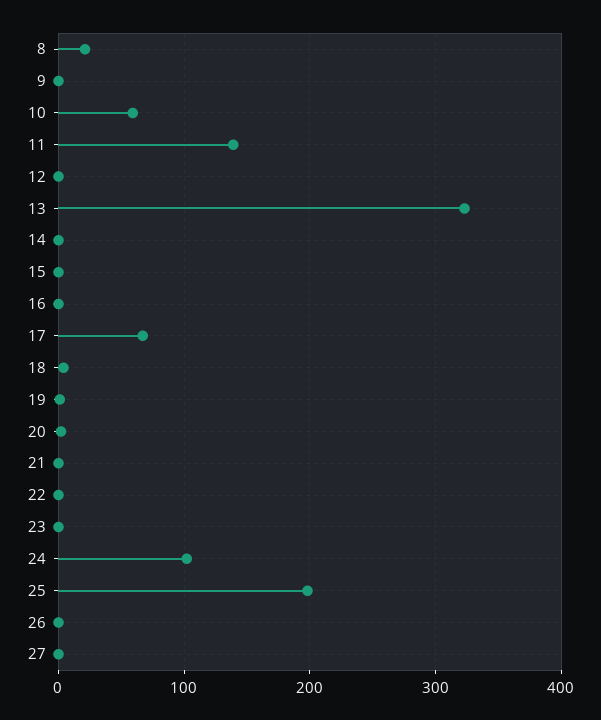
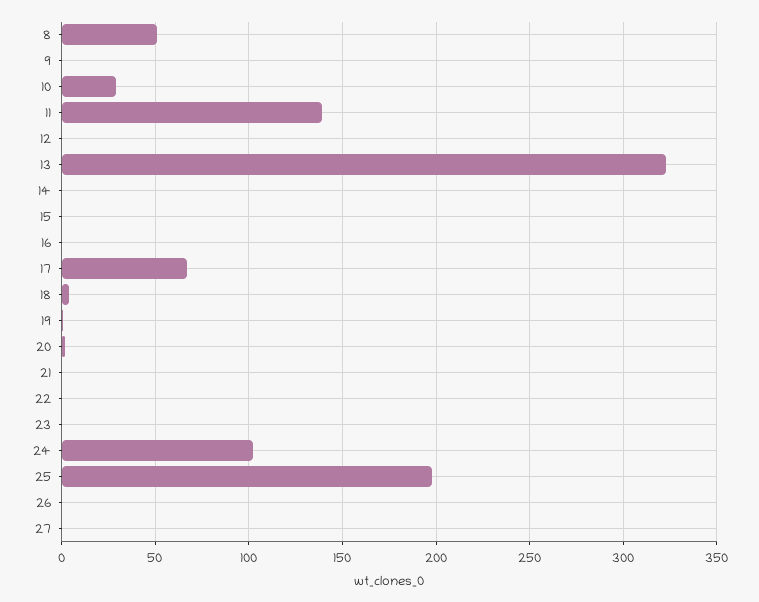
  {
-   "8": 20,
+   "8": 50,
    "9": 0,
-   "10": 60,
+   "10": 30,
    "11": 140,
    "12": 0,
    "13": 325,
    "14": 0,
    "15": 0,
    "16": 0,
    "17": 65,
    "18": 5,
    "19": 0,
    "20": 0,
    "21": 0,
    "22": 0,
    "23": 0,
    "24": 100,
    "25": 200,
    "26": 0,
    "27": 0
  }

